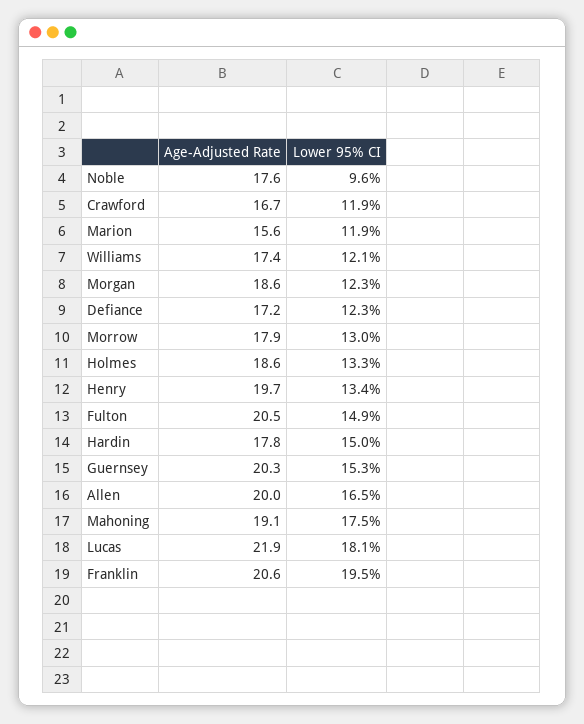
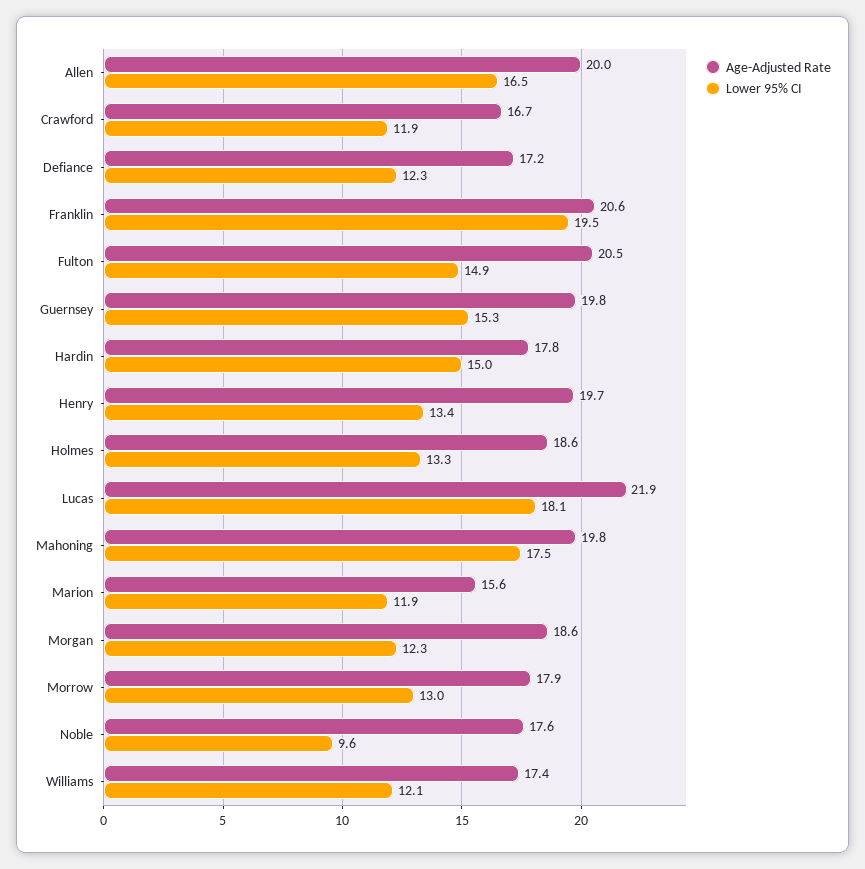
  {
    "Age-Adjusted Rate": {
      "Noble": 17.6,
      "Crawford": 16.7,
      "Marion": 15.6,
      "Williams": 17.4,
      "Morgan": 18.6,
      "Defiance": 17.2,
      "Morrow": 17.9,
      "Holmes": 18.6,
      "Henry": 19.7,
      "Fulton": 20.5,
      "Hardin": 17.8,
-     "Guernsey": 20.3,
+     "Guernsey": 19.8,
      "Allen": 20,
-     "Mahoning": 19.1,
+     "Mahoning": 19.8,
      "Lucas": 21.9,
      "Franklin": 20.6
    },
    "Lower 95% CI": {
      "Noble": 9.6,
      "Crawford": 11.9,
      "Marion": 11.9,
      "Williams": 12.1,
      "Morgan": 12.3,
      "Defiance": 12.3,
      "Morrow": 13,
      "Holmes": 13.3,
      "Henry": 13.4,
      "Fulton": 14.9,
      "Hardin": 15,
      "Guernsey": 15.3,
      "Allen": 16.5,
      "Mahoning": 17.5,
      "Lucas": 18.1,
      "Franklin": 19.5
    }
  }

